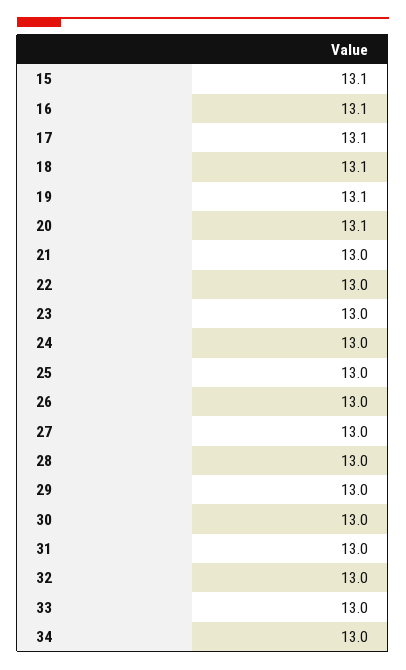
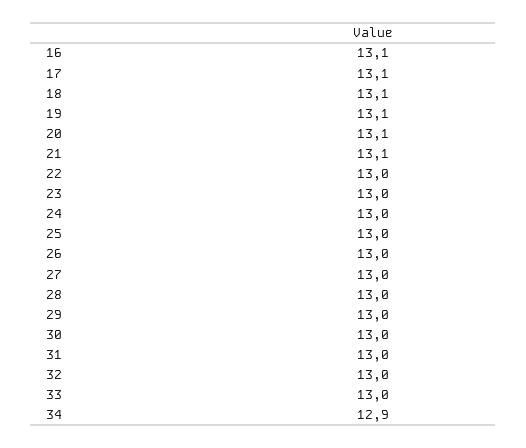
  {
-   "15": 13.1,
    "16": 13.1,
    "17": 13.1,
    "18": 13.1,
    "19": 13.1,
    "20": 13.1,
-   "21": 13,
+   "21": 13.1,
    "22": 13,
    "23": 13,
    "24": 13,
    "25": 13,
    "26": 13,
    "27": 13,
    "28": 13,
    "29": 13,
    "30": 13,
    "31": 13,
    "32": 13,
    "33": 13,
-   "34": 13
+   "34": 12.9
  }

